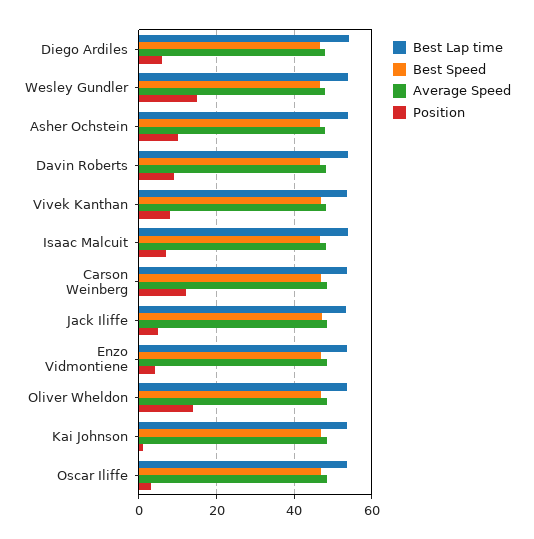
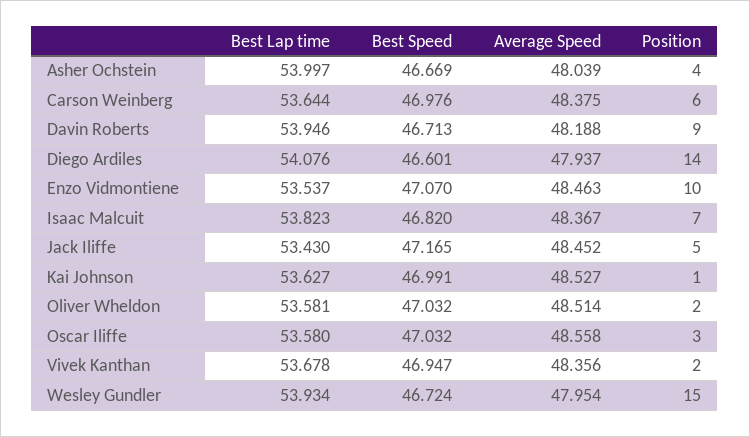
  {
    "Best Lap time": {
      "Diego Ardiles": 54.076,
      "Wesley Gundler": 53.934,
      "Asher Ochstein": 53.997,
      "Davin Roberts": 53.946,
      "Vivek Kanthan": 53.678,
      "Isaac Malcuit": 53.823,
      "Carson Weinberg": 53.644,
      "Jack Iliffe": 53.43,
      "Enzo Vidmontiene": 53.537,
      "Oliver Wheldon": 53.581,
      "Kai Johnson": 53.627,
      "Oscar Iliffe": 53.58
    },
    "Best Speed": {
      "Diego Ardiles": 46.601,
      "Wesley Gundler": 46.724,
      "Asher Ochstein": 46.669,
      "Davin Roberts": 46.713,
      "Vivek Kanthan": 46.947,
      "Isaac Malcuit": 46.82,
      "Carson Weinberg": 46.976,
      "Jack Iliffe": 47.165,
      "Enzo Vidmontiene": 47.07,
      "Oliver Wheldon": 47.032,
      "Kai Johnson": 46.991,
      "Oscar Iliffe": 47.032
    },
    "Average Speed": {
      "Diego Ardiles": 47.937,
      "Wesley Gundler": 47.954,
      "Asher Ochstein": 48.039,
      "Davin Roberts": 48.188,
      "Vivek Kanthan": 48.356,
      "Isaac Malcuit": 48.367,
      "Carson Weinberg": 48.375,
      "Jack Iliffe": 48.452,
      "Enzo Vidmontiene": 48.463,
      "Oliver Wheldon": 48.514,
      "Kai Johnson": 48.527,
      "Oscar Iliffe": 48.558
    },
    "Position": {
-     "Diego Ardiles": 6,
+     "Diego Ardiles": 14,
      "Wesley Gundler": 15,
-     "Asher Ochstein": 10,
+     "Asher Ochstein": 4,
      "Davin Roberts": 9,
-     "Vivek Kanthan": 8,
+     "Vivek Kanthan": 2,
      "Isaac Malcuit": 7,
-     "Carson Weinberg": 12,
+     "Carson Weinberg": 6,
      "Jack Iliffe": 5,
-     "Enzo Vidmontiene": 4,
+     "Enzo Vidmontiene": 10,
-     "Oliver Wheldon": 14,
+     "Oliver Wheldon": 2,
      "Kai Johnson": 1,
      "Oscar Iliffe": 3
    }
  }

